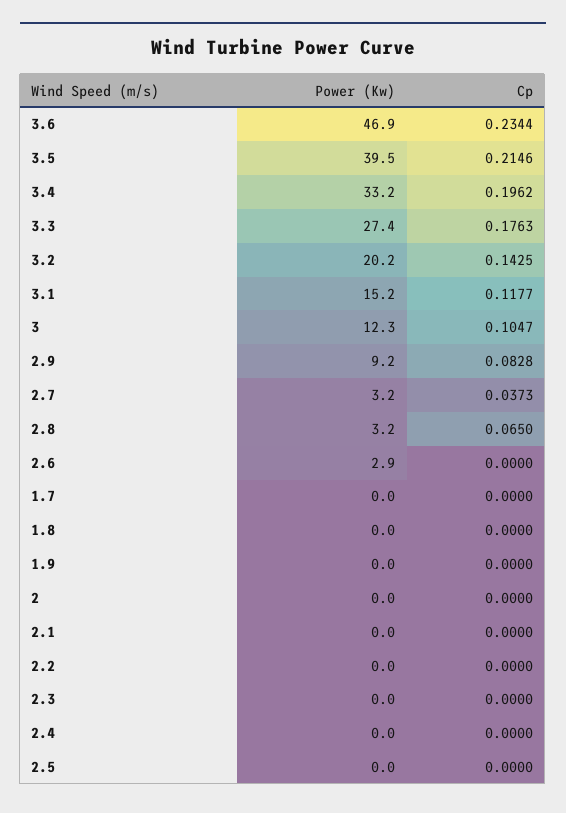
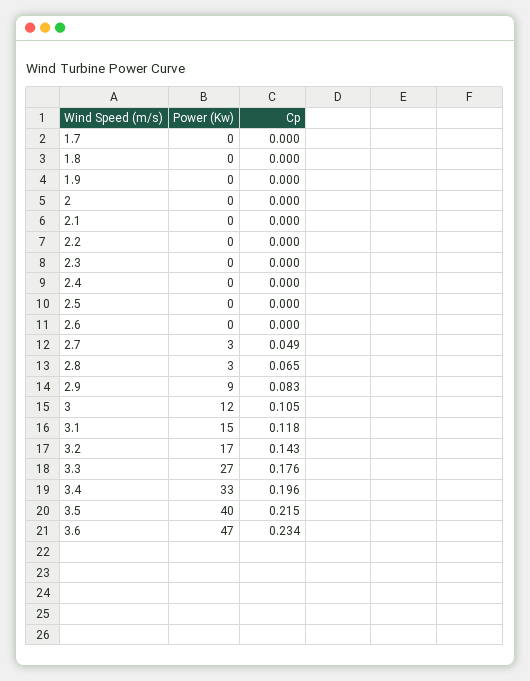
  {
    "Power (Kw)": {
      "3.6": 46.9,
      "3.5": 39.5,
      "3.4": 33.2,
      "3.3": 27.4,
-     "3.2": 20.2,
+     "3.2": 17,
      "3.1": 15.2,
      "3": 12.3,
      "2.9": 9.2,
      "2.7": 3.2,
      "2.8": 3.2,
-     "2.6": 2.9,
+     "2.6": 0,
      "1.7": 0,
      "1.8": 0,
      "1.9": 0,
      "2": 0,
      "2.1": 0,
      "2.2": 0,
      "2.3": 0,
      "2.4": 0,
      "2.5": 0
    },
    "Cp": {
      "3.6": 0.2344,
      "3.5": 0.2146,
      "3.4": 0.1962,
      "3.3": 0.1763,
      "3.2": 0.1425,
      "3.1": 0.1177,
      "3": 0.1047,
      "2.9": 0.0828,
-     "2.7": 0.0373,
+     "2.7": 0.049,
      "2.8": 0.065,
      "2.6": 0,
      "1.7": 0,
      "1.8": 0,
      "1.9": 0,
      "2": 0,
      "2.1": 0,
      "2.2": 0,
      "2.3": 0,
      "2.4": 0,
      "2.5": 0
    }
  }

